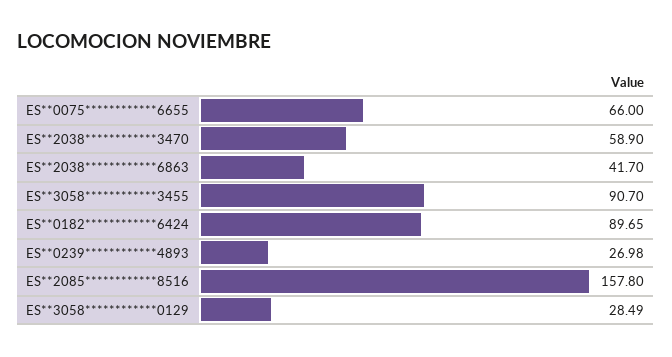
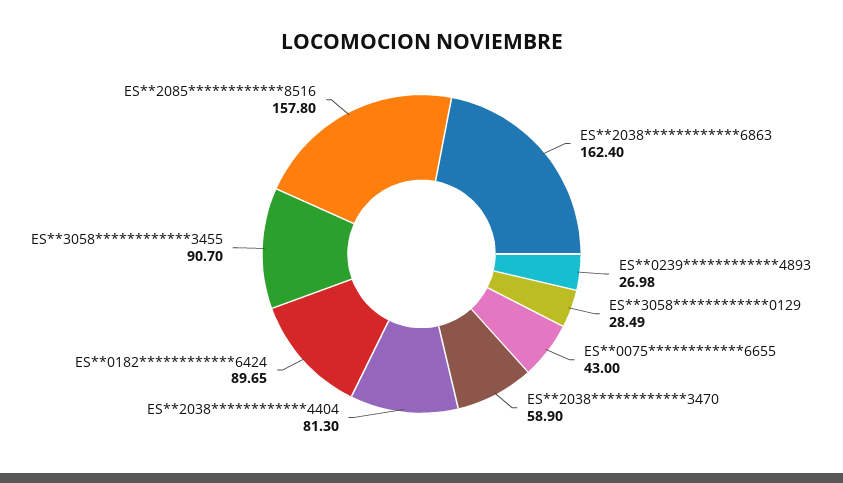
  {
-   "ES**0075************6655": 66,
+   "ES**0075************6655": 43,
    "ES**2038************3470": 58.9,
-   "ES**2038************6863": 41.7,
+   "ES**2038************6863": 162.4,
    "ES**3058************3455": 90.7,
    "ES**0182************6424": 89.65,
    "ES**0239************4893": 26.98,
    "ES**2085************8516": 157.8,
-   "ES**3058************0129": 28.49
+   "ES**3058************0129": 28.49,
+   "ES**2038************4404": 81.3
  }

